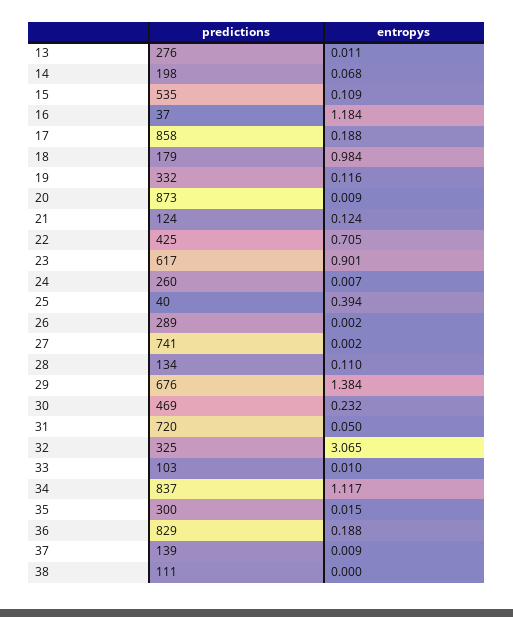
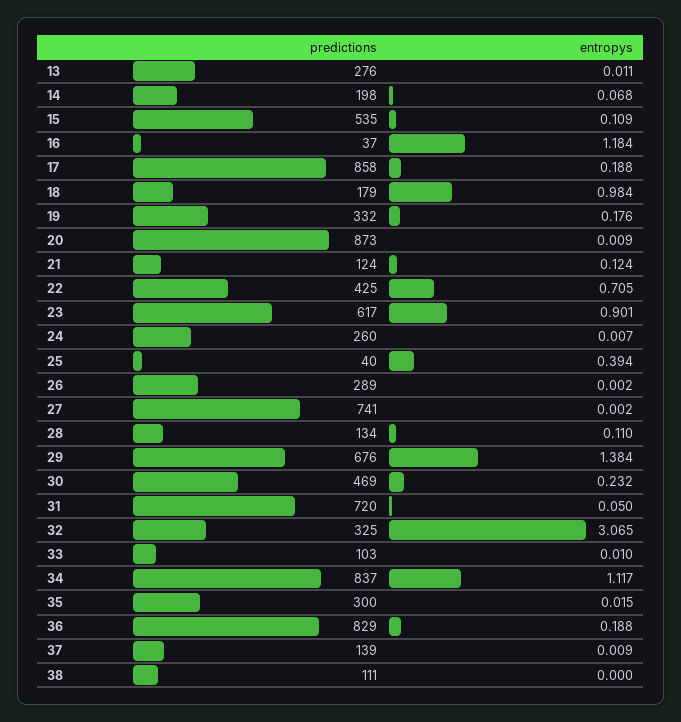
  {
    "predictions": {
      "13": 276,
      "14": 198,
      "15": 535,
      "16": 37,
      "17": 858,
      "18": 179,
      "19": 332,
      "20": 873,
      "21": 124,
      "22": 425,
      "23": 617,
      "24": 260,
      "25": 40,
      "26": 289,
      "27": 741,
      "28": 134,
      "29": 676,
      "30": 469,
      "31": 720,
      "32": 325,
      "33": 103,
      "34": 837,
      "35": 300,
      "36": 829,
      "37": 139,
      "38": 111
    },
    "entropys": {
      "13": 0.011,
      "14": 0.068,
      "15": 0.109,
      "16": 1.184,
      "17": 0.188,
      "18": 0.984,
-     "19": 0.116,
+     "19": 0.176,
      "20": 0.009,
      "21": 0.124,
      "22": 0.705,
      "23": 0.901,
      "24": 0.007,
      "25": 0.394,
      "26": 0.002,
      "27": 0.002,
      "28": 0.11,
      "29": 1.384,
      "30": 0.232,
      "31": 0.05,
      "32": 3.065,
      "33": 0.01,
      "34": 1.117,
      "35": 0.015,
      "36": 0.188,
      "37": 0.009,
      "38": 0
    }
  }

